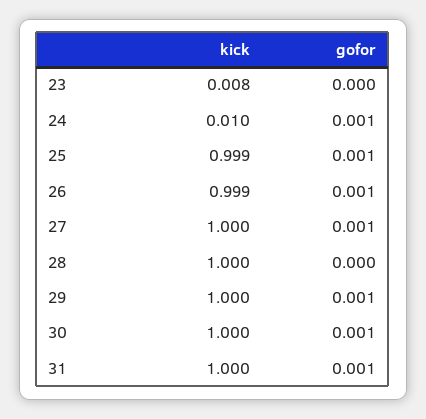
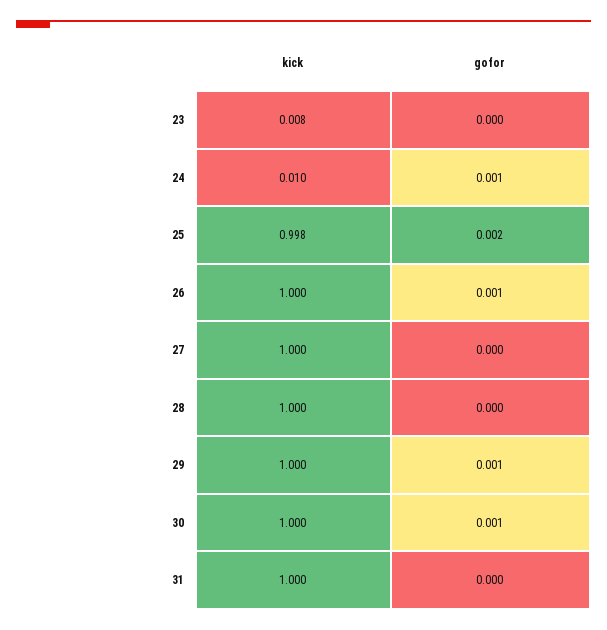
  {
    "kick": {
      "23": 0.008,
      "24": 0.01,
-     "25": 0.999,
+     "25": 0.998,
-     "26": 0.999,
+     "26": 1,
      "27": 1,
      "28": 1,
      "29": 1,
      "30": 1,
      "31": 1
    },
    "gofor": {
      "23": 0,
      "24": 0.001,
-     "25": 0.001,
+     "25": 0.002,
      "26": 0.001,
-     "27": 0.001,
+     "27": 0,
      "28": 0,
      "29": 0.001,
      "30": 0.001,
-     "31": 0.001
+     "31": 0
    }
  }

